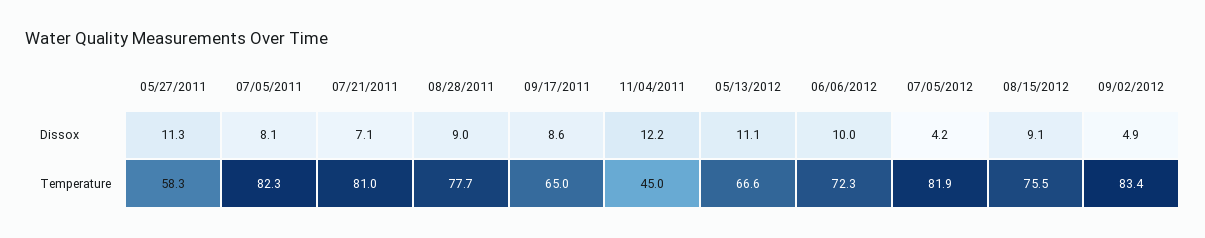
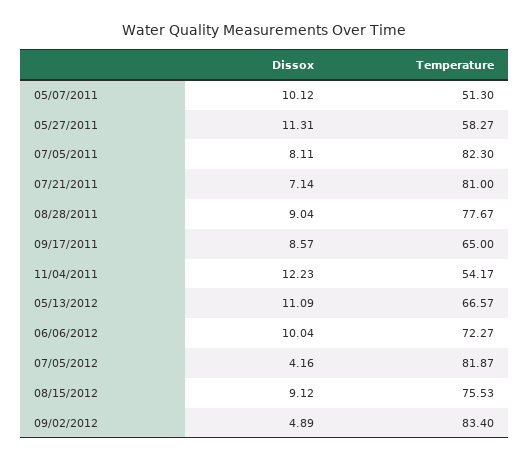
  {
    "05/27/2011": {
      "Dissox": 11.31,
      "Temperature": 58.27
    },
    "07/05/2011": {
      "Dissox": 8.11,
      "Temperature": 82.3
    },
    "07/21/2011": {
      "Dissox": 7.14,
      "Temperature": 81
    },
    "08/28/2011": {
      "Dissox": 9.04,
      "Temperature": 77.67
    },
    "09/17/2011": {
      "Dissox": 8.57,
      "Temperature": 65
    },
    "11/04/2011": {
      "Dissox": 12.23,
-     "Temperature": 45
+     "Temperature": 54.17
    },
    "05/13/2012": {
      "Dissox": 11.09,
      "Temperature": 66.57
    },
    "06/06/2012": {
      "Dissox": 10.04,
      "Temperature": 72.27
    },
    "07/05/2012": {
      "Dissox": 4.16,
      "Temperature": 81.87
    },
    "08/15/2012": {
      "Dissox": 9.12,
      "Temperature": 75.53
    },
    "09/02/2012": {
      "Dissox": 4.89,
      "Temperature": 83.4
-   }
+   },
+   "05/07/2011": {
+     "Dissox": 10.12,
+     "Temperature": 51.3
+   }
  }

